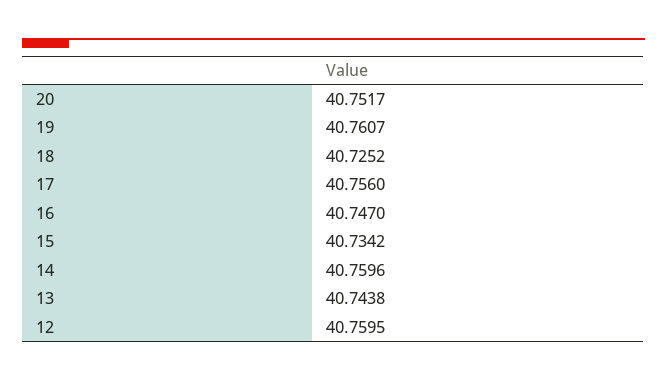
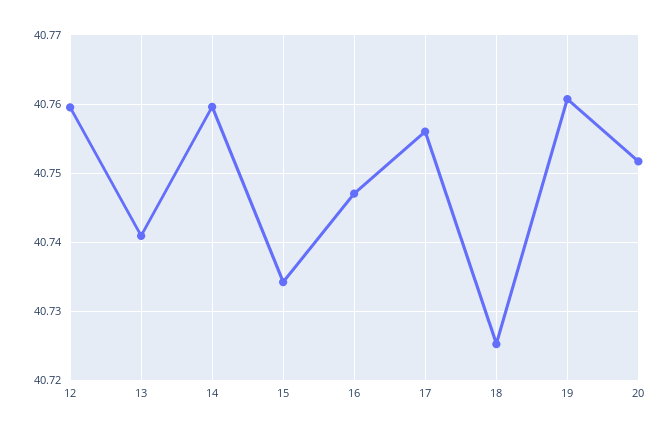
  {
    "20": 40.7517,
    "19": 40.7607,
    "18": 40.7252,
    "17": 40.756,
    "16": 40.747,
    "15": 40.7342,
    "14": 40.7596,
-   "13": 40.7438,
+   "13": 40.741,
    "12": 40.7595
  }

